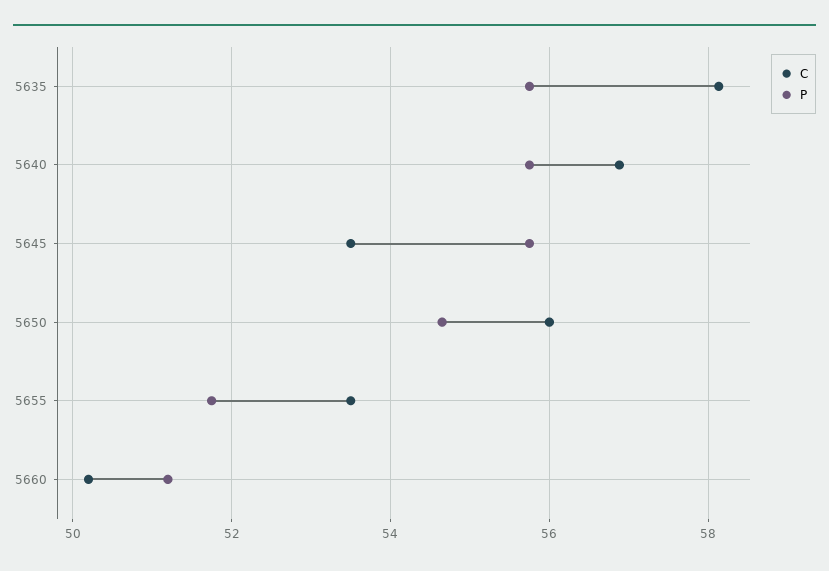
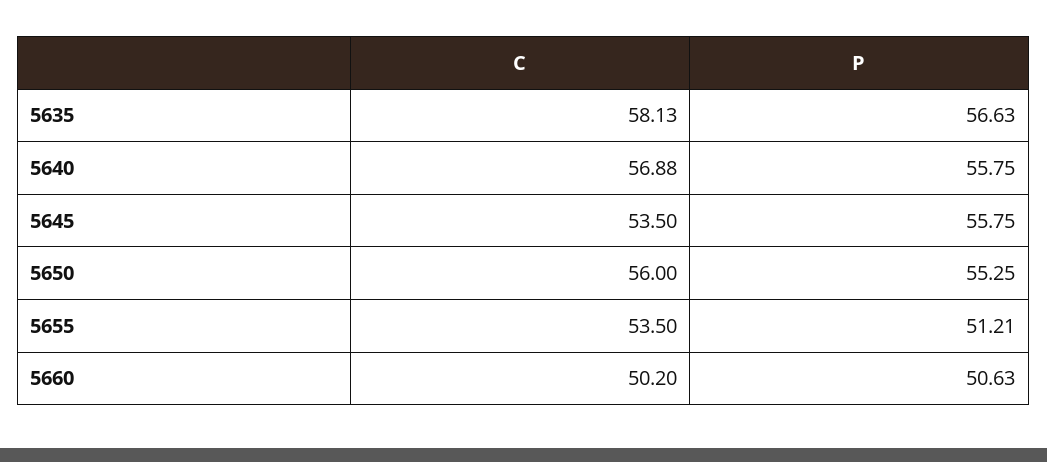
  {
    "C": {
      "5635": 58.13,
      "5640": 56.88,
      "5645": 53.5,
      "5650": 56,
      "5655": 53.5,
      "5660": 50.2
    },
    "P": {
-     "5635": 55.8,
+     "5635": 56.63,
      "5640": 55.75,
      "5645": 55.75,
-     "5650": 54.6,
+     "5650": 55.25,
-     "5655": 51.8,
+     "5655": 51.21,
-     "5660": 51.2
+     "5660": 50.63
    }
  }

